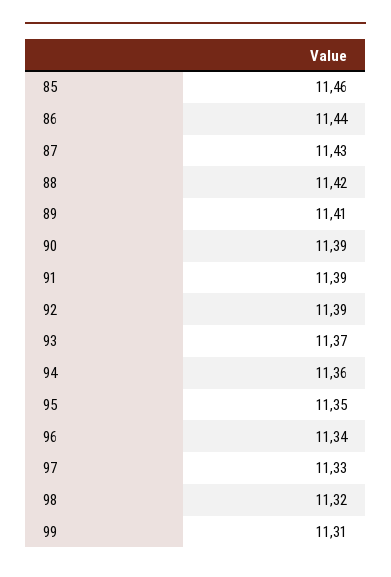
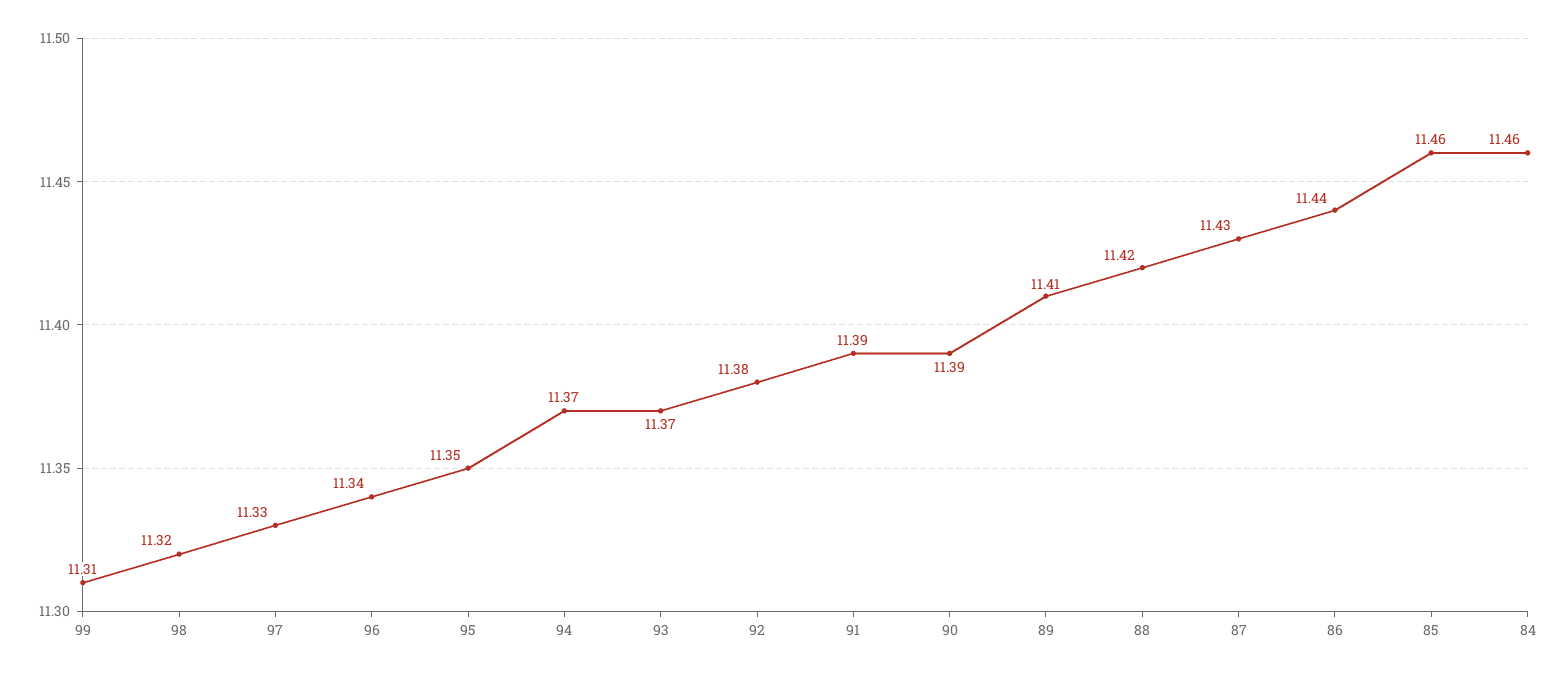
  {
    "85": 11.46,
    "86": 11.44,
    "87": 11.43,
    "88": 11.42,
    "89": 11.41,
    "90": 11.39,
    "91": 11.39,
-   "92": 11.39,
+   "92": 11.38,
    "93": 11.37,
-   "94": 11.36,
+   "94": 11.37,
    "95": 11.35,
    "96": 11.34,
    "97": 11.33,
    "98": 11.32,
-   "99": 11.31
+   "99": 11.31,
+   "84": 11.46
  }

